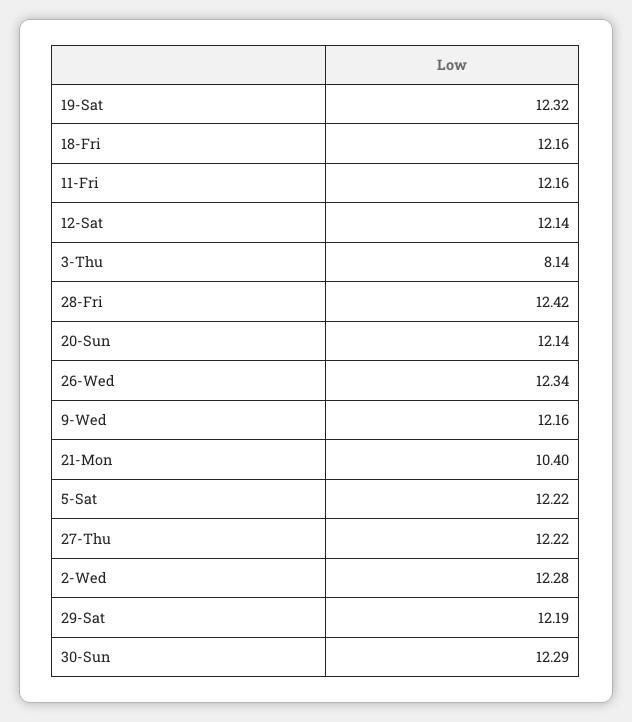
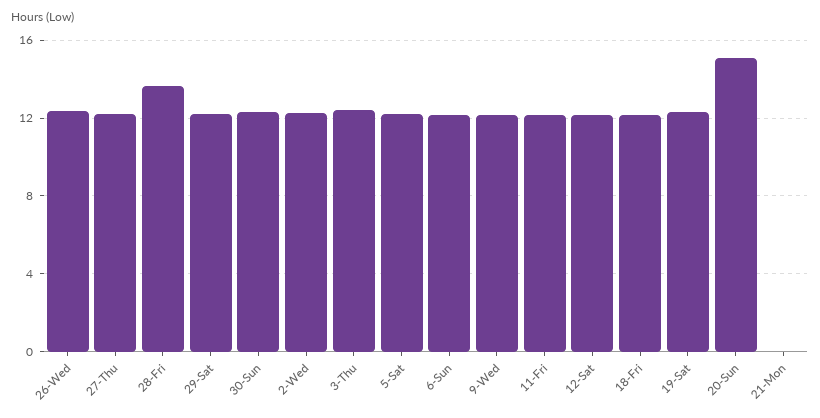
  {
    "19-Sat": 12.32,
    "18-Fri": 12.16,
    "11-Fri": 12.16,
    "12-Sat": 12.14,
-   "3-Thu": 8.14,
+   "3-Thu": 12.5,
-   "28-Fri": 12.42,
+   "28-Fri": 13.5,
-   "20-Sun": 12.14,
+   "20-Sun": 15,
    "26-Wed": 12.34,
    "9-Wed": 12.16,
-   "21-Mon": 10.4,
+   "21-Mon": 0,
    "5-Sat": 12.22,
    "27-Thu": 12.22,
    "2-Wed": 12.28,
    "29-Sat": 12.19,
-   "30-Sun": 12.29
+   "30-Sun": 12.29,
+   "6-Sun": 12
  }

